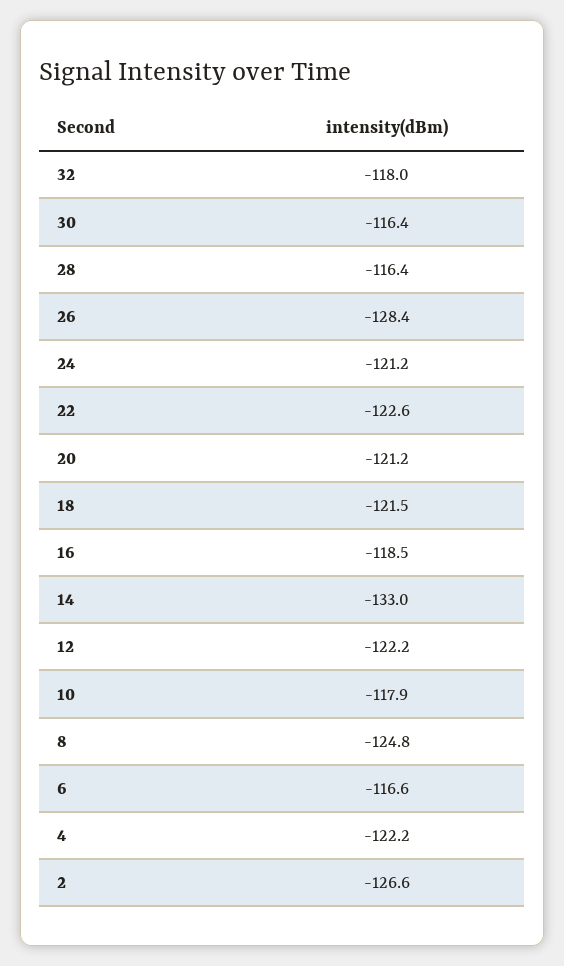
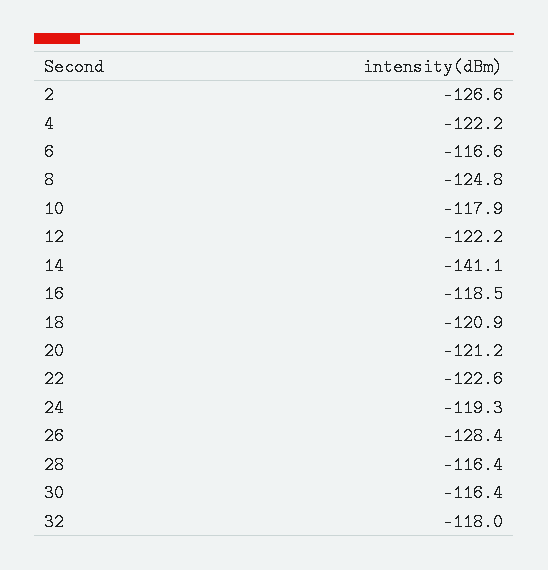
  {
    "32": -118,
    "30": -116.4,
    "28": -116.4,
    "26": -128.4,
-   "24": -121.2,
+   "24": -119.3,
    "22": -122.6,
    "20": -121.2,
-   "18": -121.5,
+   "18": -120.9,
    "16": -118.5,
-   "14": -133,
+   "14": -141.1,
    "12": -122.2,
    "10": -117.9,
    "8": -124.8,
    "6": -116.6,
    "4": -122.2,
    "2": -126.6
  }

